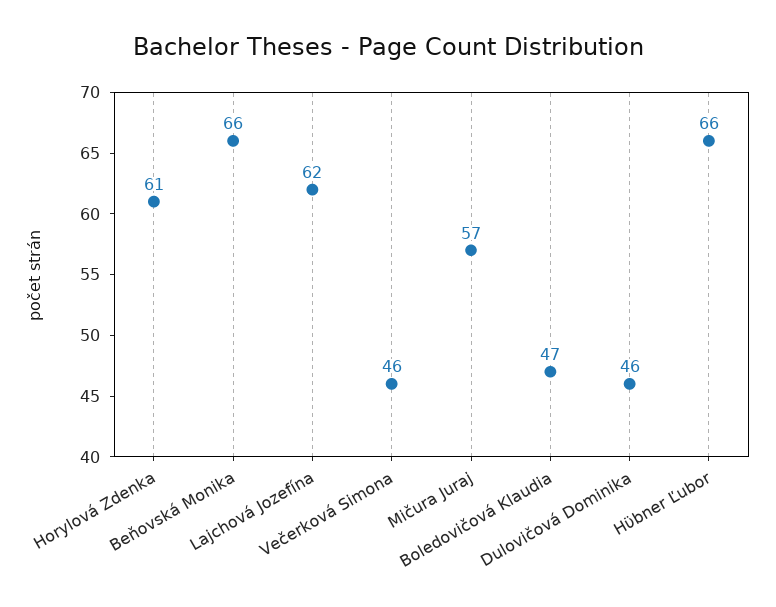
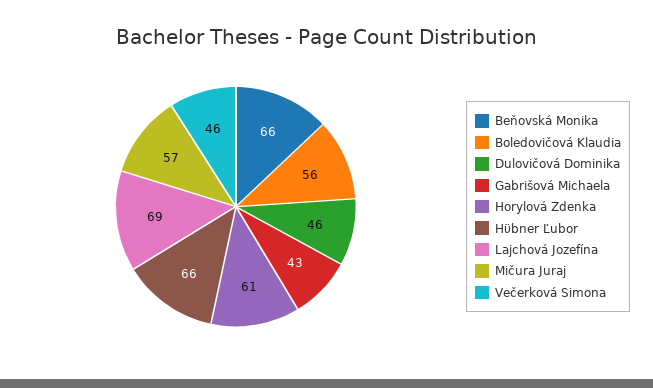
  {
    "Horylová Zdenka": 61,
    "Beňovská Monika": 66,
-   "Lajchová Jozefína": 62,
+   "Lajchová Jozefína": 69,
    "Večerková Simona": 46,
    "Mičura Juraj": 57,
-   "Boledovičová Klaudia": 47,
+   "Boledovičová Klaudia": 56,
    "Dulovičová Dominika": 46,
-   "Hϋbner Ľubor": 66
+   "Hϋbner Ľubor": 66,
+   "Gabrišová Michaela": 43
  }

